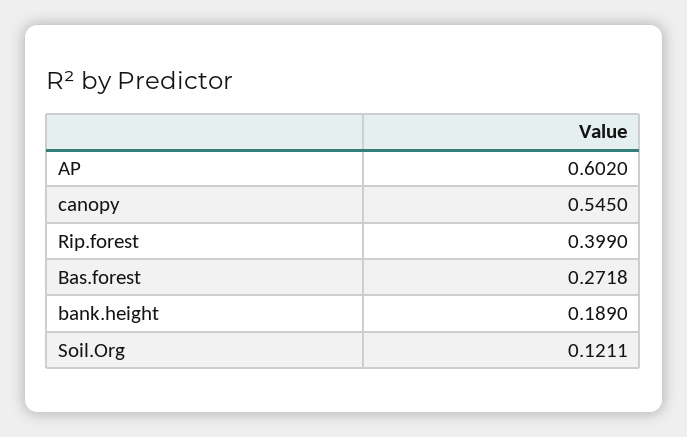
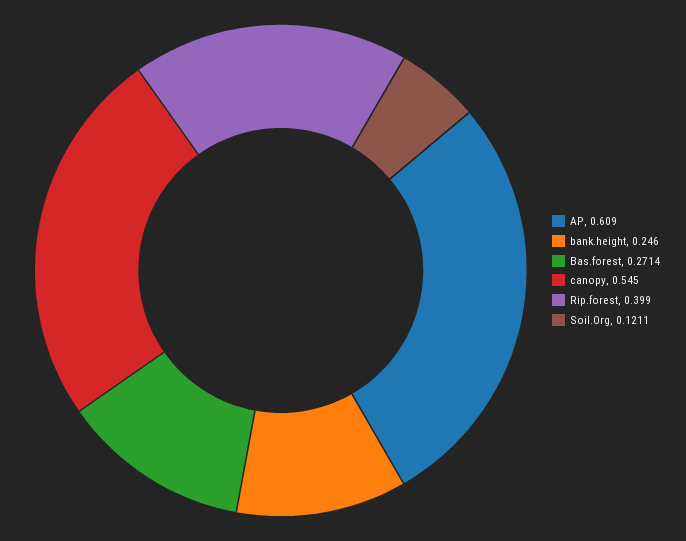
  {
-   "AP": 0.602,
+   "AP": 0.609,
    "canopy": 0.545,
    "Rip.forest": 0.399,
-   "Bas.forest": 0.2718,
+   "Bas.forest": 0.2714,
-   "bank.height": 0.189,
+   "bank.height": 0.246,
    "Soil.Org": 0.1211
  }

